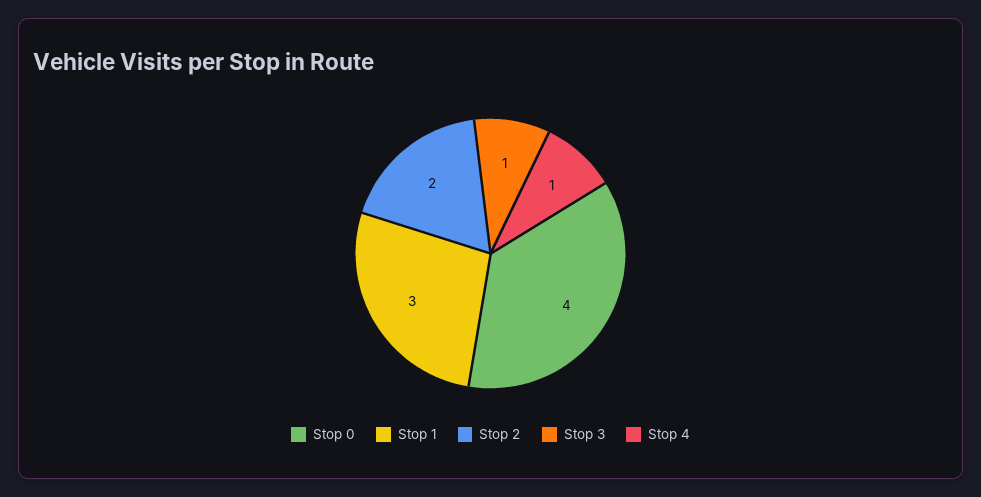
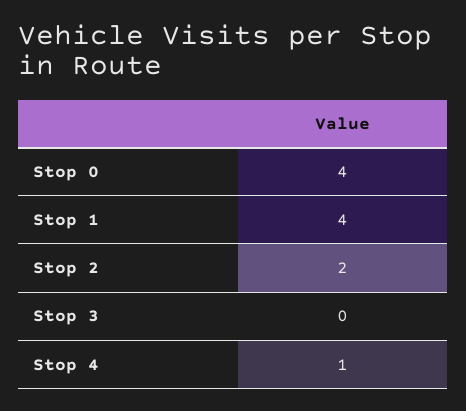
  {
    "Stop 0": 4,
-   "Stop 1": 3,
+   "Stop 1": 4,
    "Stop 2": 2,
-   "Stop 3": 1,
+   "Stop 3": 0,
    "Stop 4": 1
  }

